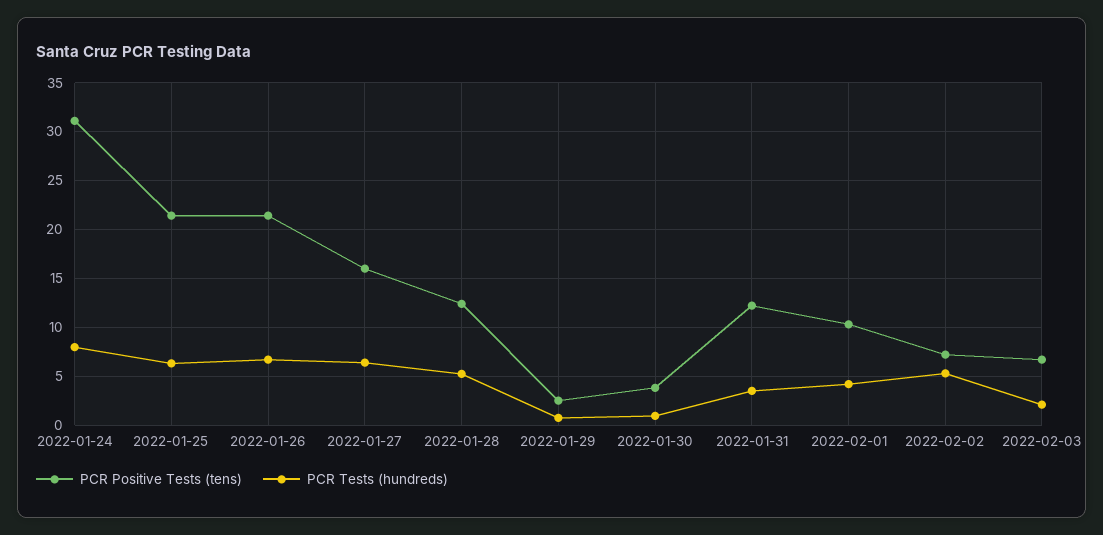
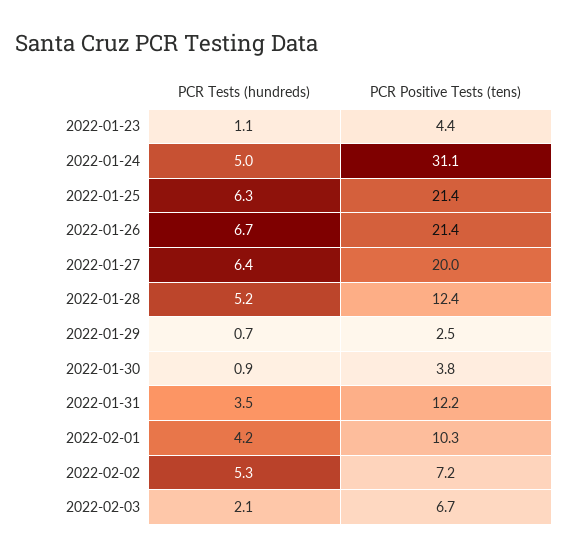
  {
    "PCR Positive Tests (tens)": {
      "2022-01-24": 31.1,
      "2022-01-25": 21.4,
      "2022-01-26": 21.4,
-     "2022-01-27": 16,
+     "2022-01-27": 20,
      "2022-01-28": 12.4,
      "2022-01-29": 2.5,
      "2022-01-30": 3.8,
      "2022-01-31": 12.2,
      "2022-02-01": 10.3,
      "2022-02-02": 7.2,
-     "2022-02-03": 6.7
+     "2022-02-03": 6.7,
+     "2022-01-23": 4.4
    },
    "PCR Tests (hundreds)": {
-     "2022-01-24": 8,
+     "2022-01-24": 5,
      "2022-01-25": 6.3,
      "2022-01-26": 6.7,
      "2022-01-27": 6.4,
      "2022-01-28": 5.2,
      "2022-01-29": 0.7,
      "2022-01-30": 0.9,
      "2022-01-31": 3.5,
      "2022-02-01": 4.2,
      "2022-02-02": 5.3,
-     "2022-02-03": 2.1
+     "2022-02-03": 2.1,
+     "2022-01-23": 1.1
    }
  }

